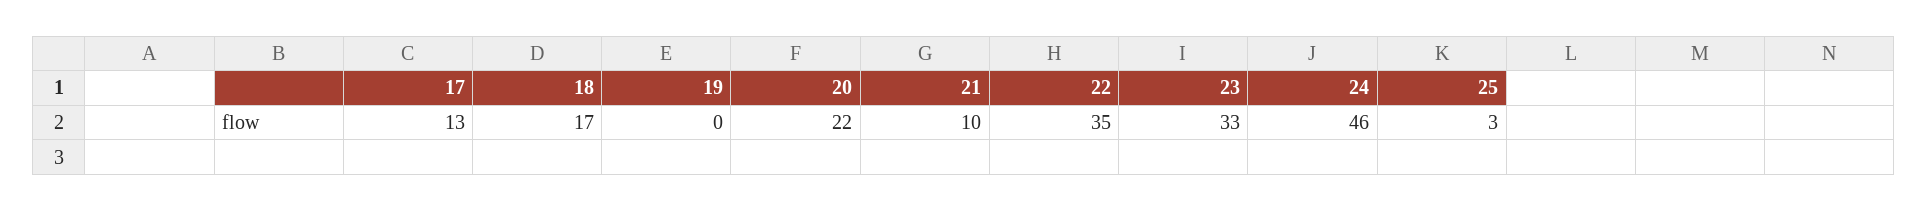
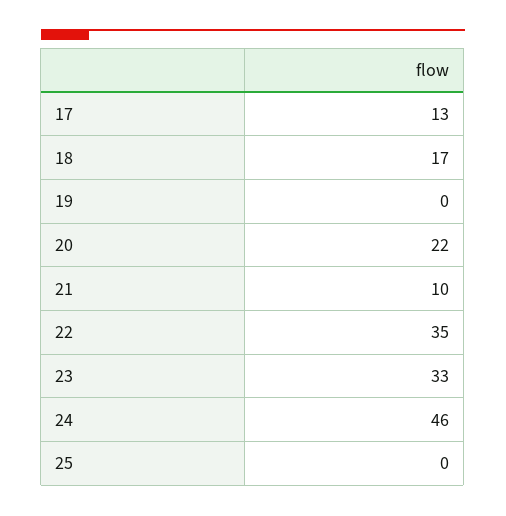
  {
    "17": 13,
    "18": 17,
    "19": 0,
    "20": 22,
    "21": 10,
    "22": 35,
    "23": 33,
    "24": 46,
-   "25": 3
+   "25": 0
  }

